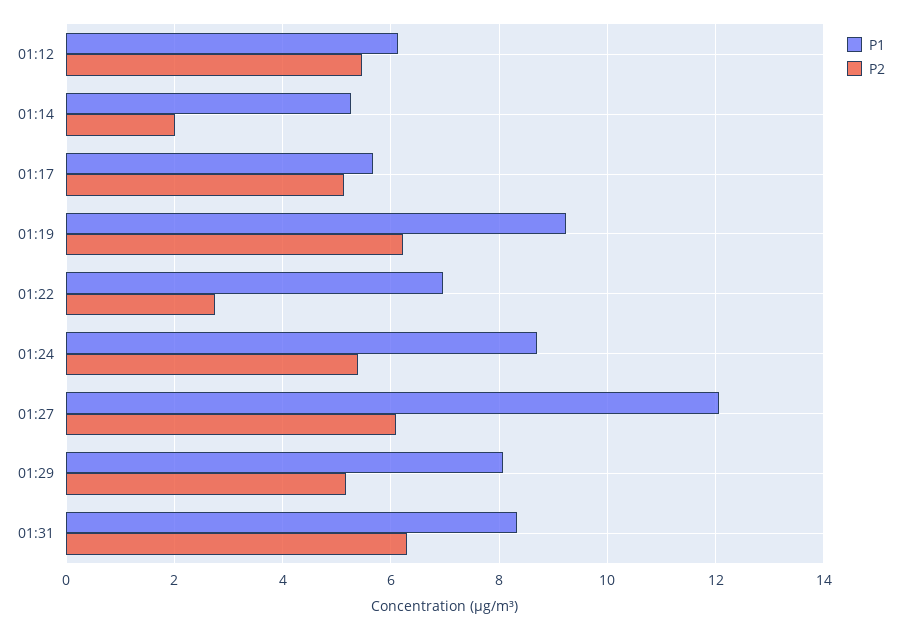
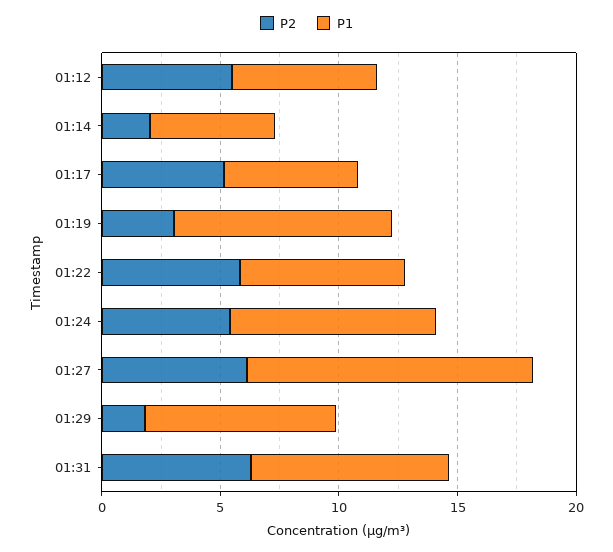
  {
    "P1": {
      "01:12": 6.2,
      "01:14": 5.2,
      "01:17": 5.6,
      "01:19": 9.2,
      "01:22": 7,
      "01:24": 8.8,
      "01:27": 12,
      "01:29": 8,
      "01:31": 8.4
    },
    "P2": {
      "01:12": 5.4,
      "01:14": 2,
      "01:17": 5.2,
-     "01:19": 6.2,
+     "01:19": 3,
-     "01:22": 2.8,
+     "01:22": 6,
      "01:24": 5.4,
      "01:27": 6.2,
-     "01:29": 5.2,
+     "01:29": 2,
      "01:31": 6.4
    }
  }

